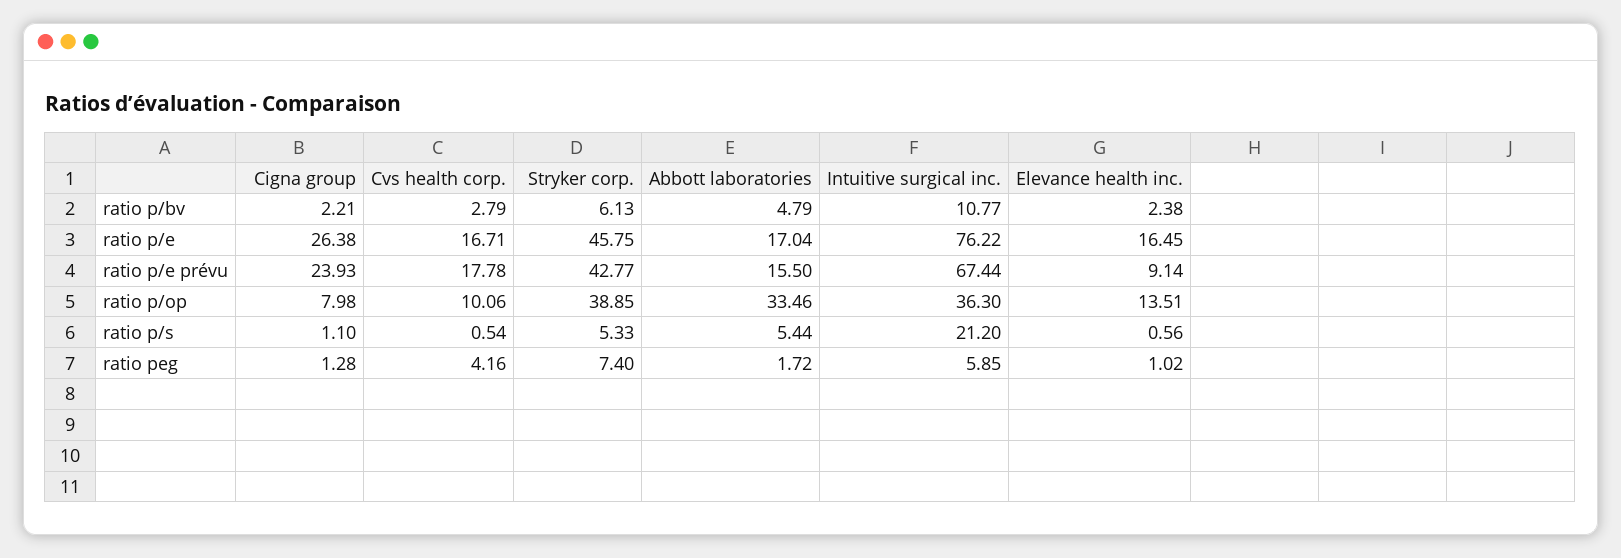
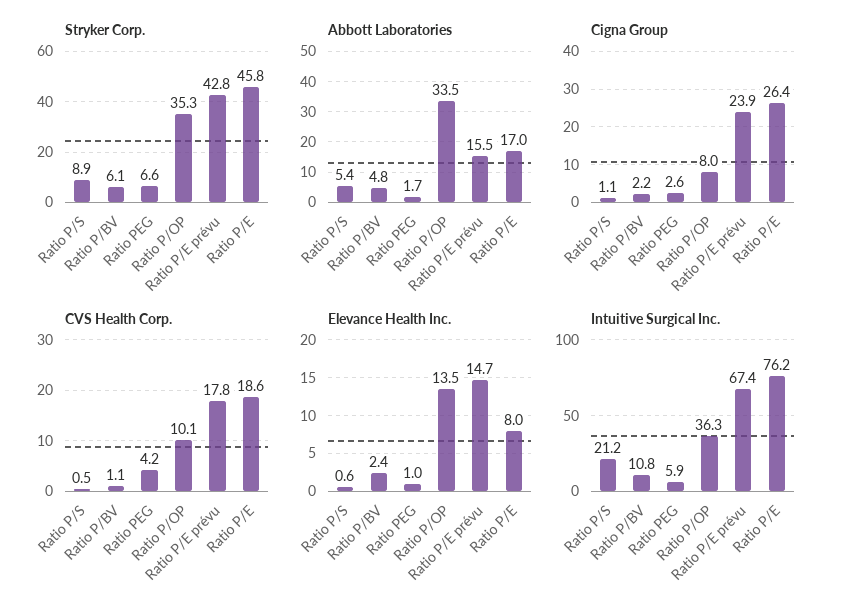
  {
    "Cigna group": {
      "ratio p/bv": 2.21,
      "ratio p/e": 26.38,
      "ratio p/e prévu": 23.93,
      "ratio p/op": 7.98,
      "ratio p/s": 1.1,
-     "ratio peg": 1.28
+     "ratio peg": 2.6
    },
    "Cvs health corp.": {
-     "ratio p/bv": 2.79,
+     "ratio p/bv": 1.1,
-     "ratio p/e": 16.71,
+     "ratio p/e": 18.6,
      "ratio p/e prévu": 17.78,
      "ratio p/op": 10.06,
      "ratio p/s": 0.54,
      "ratio peg": 4.16
    },
    "Stryker corp.": {
      "ratio p/bv": 6.13,
      "ratio p/e": 45.75,
      "ratio p/e prévu": 42.77,
-     "ratio p/op": 38.85,
+     "ratio p/op": 35.3,
-     "ratio p/s": 5.33,
+     "ratio p/s": 8.9,
-     "ratio peg": 7.4
+     "ratio peg": 6.6
    },
    "Abbott laboratories": {
      "ratio p/bv": 4.79,
      "ratio p/e": 17.04,
      "ratio p/e prévu": 15.5,
      "ratio p/op": 33.46,
      "ratio p/s": 5.44,
      "ratio peg": 1.72
    },
    "Intuitive surgical inc.": {
      "ratio p/bv": 10.77,
      "ratio p/e": 76.22,
      "ratio p/e prévu": 67.44,
      "ratio p/op": 36.3,
      "ratio p/s": 21.2,
      "ratio peg": 5.85
    },
    "Elevance health inc.": {
      "ratio p/bv": 2.38,
-     "ratio p/e": 16.45,
+     "ratio p/e": 8,
-     "ratio p/e prévu": 9.14,
+     "ratio p/e prévu": 14.7,
      "ratio p/op": 13.51,
      "ratio p/s": 0.56,
      "ratio peg": 1.02
    }
  }

